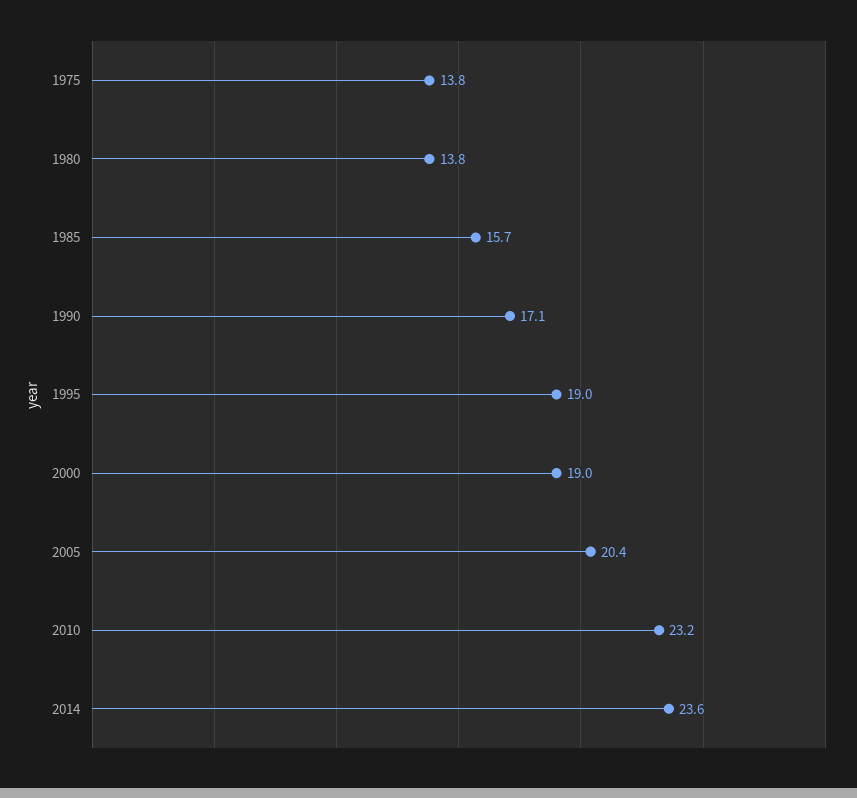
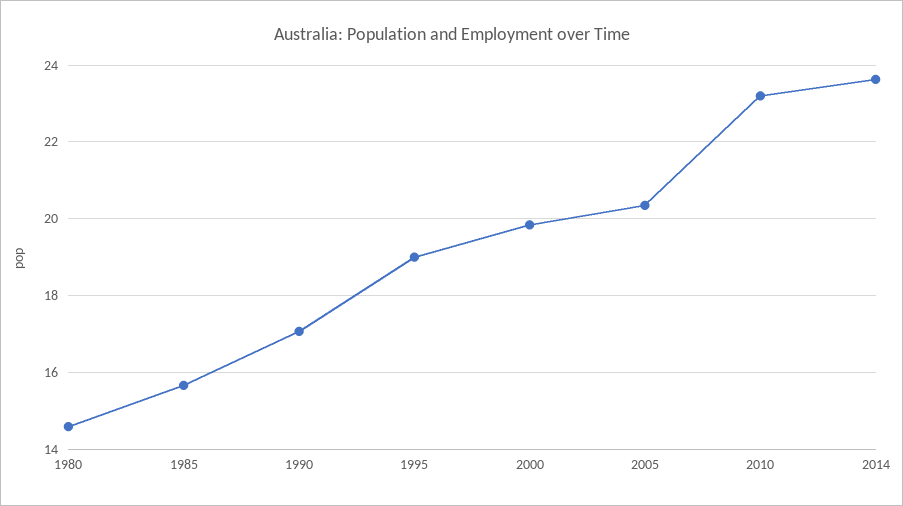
  {
-   "1975": 13.8,
-   "1980": 13.8,
+   "1980": 14.6,
    "1985": 15.7,
    "1990": 17.1,
    "1995": 19,
-   "2000": 19,
+   "2000": 19.8,
    "2005": 20.4,
    "2010": 23.2,
    "2014": 23.6
  }

